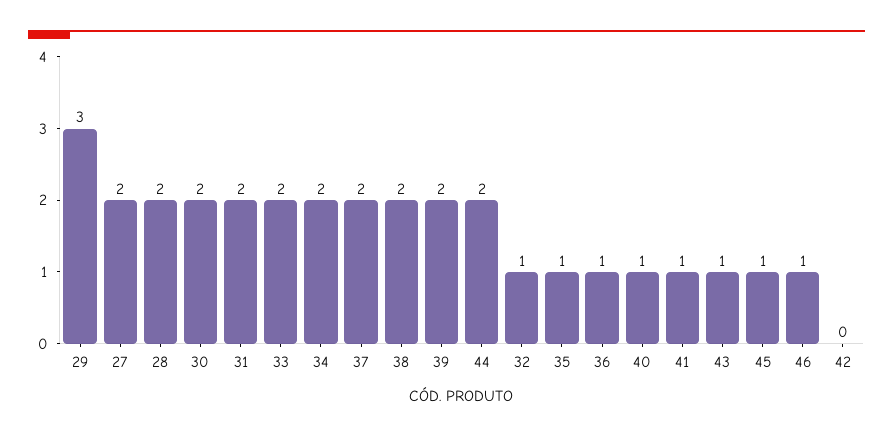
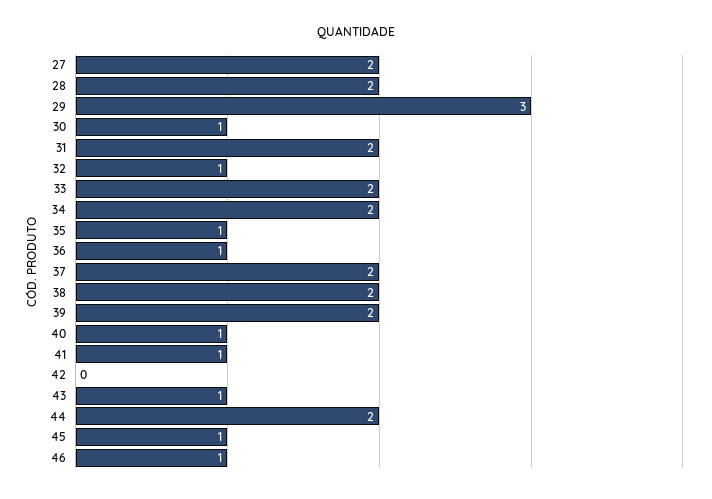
  {
    "29": 3,
    "27": 2,
    "28": 2,
-   "30": 2,
+   "30": 1,
    "31": 2,
    "33": 2,
    "34": 2,
    "37": 2,
    "38": 2,
    "39": 2,
    "44": 2,
    "32": 1,
    "35": 1,
    "36": 1,
    "40": 1,
    "41": 1,
    "43": 1,
    "45": 1,
    "46": 1,
    "42": 0
  }

